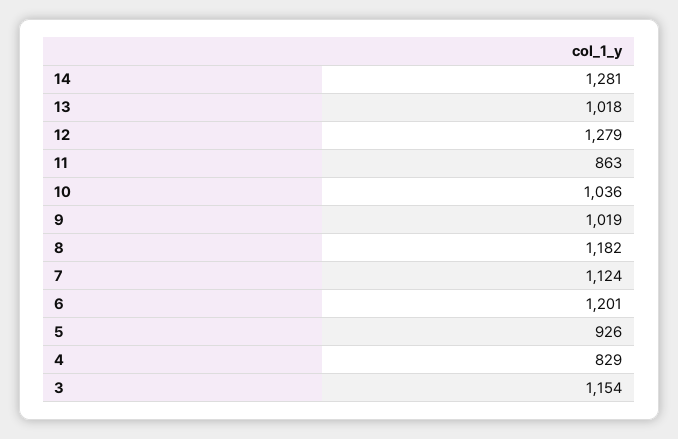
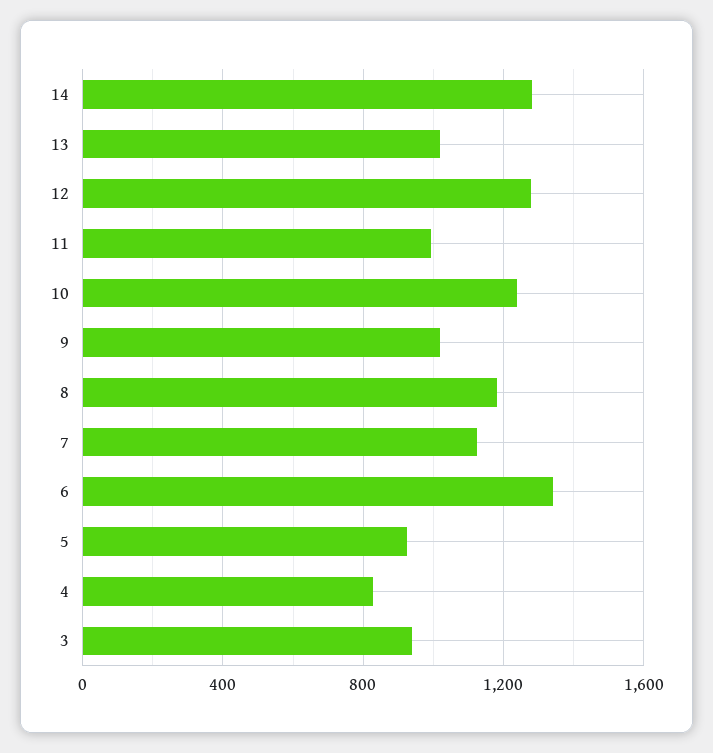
  {
    "14": 1281,
    "13": 1018,
    "12": 1279,
-   "11": 863,
+   "11": 1000,
-   "10": 1036,
+   "10": 1250,
    "9": 1019,
    "8": 1182,
    "7": 1124,
-   "6": 1201,
+   "6": 1350,
    "5": 926,
    "4": 829,
-   "3": 1154
+   "3": 950
  }

